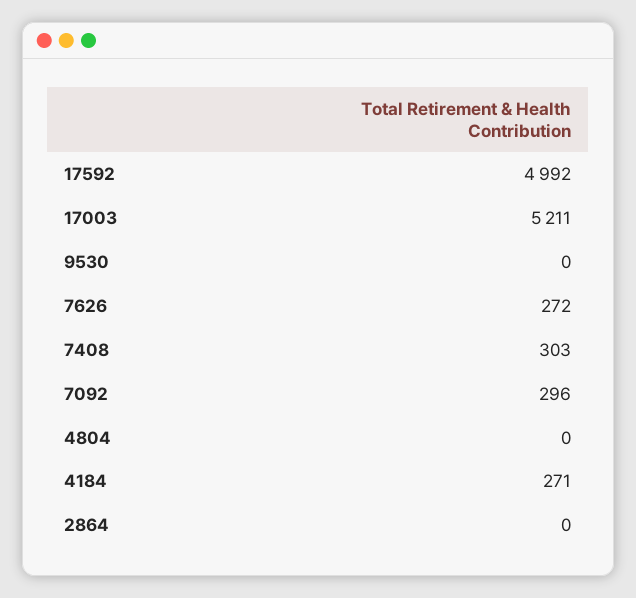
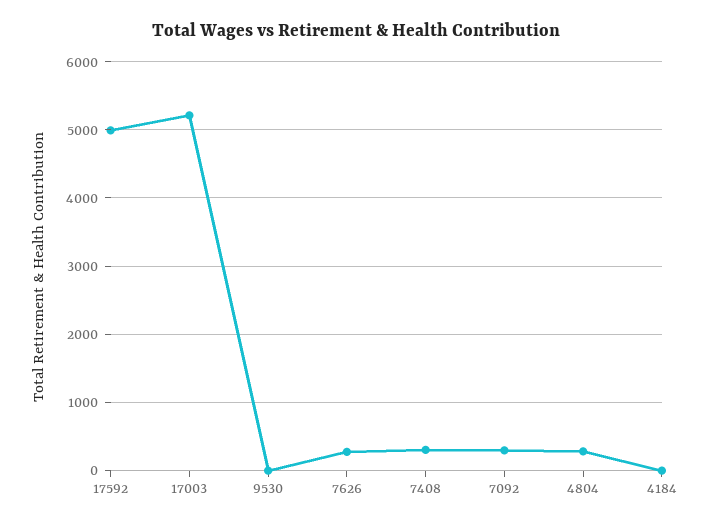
  {
    "17592": 4992,
    "17003": 5211,
    "9530": 0,
    "7626": 272,
    "7408": 303,
    "7092": 296,
-   "4804": 0,
+   "4804": 300,
-   "4184": 271,
+   "4184": 0
-   "2864": 0
  }

